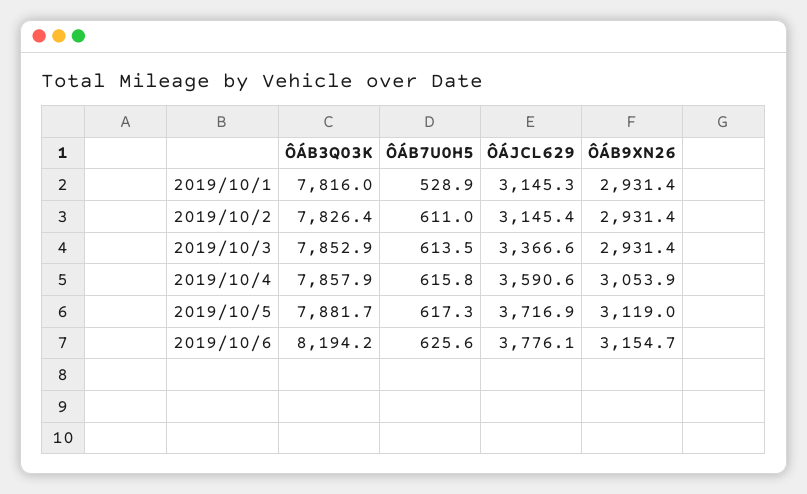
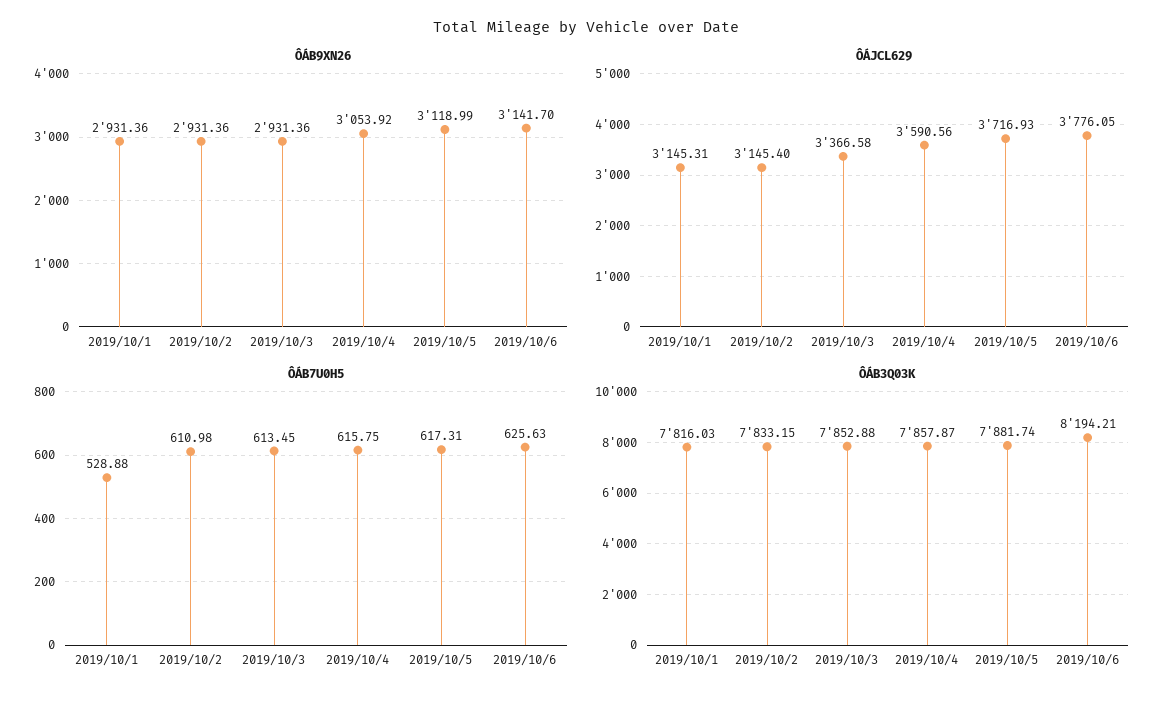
  {
    "ÔÁB3Q03K": {
      "2019/10/1": 7816.03,
-     "2019/10/2": 7826.4,
+     "2019/10/2": 7833.15,
      "2019/10/3": 7852.88,
      "2019/10/4": 7857.87,
      "2019/10/5": 7881.74,
      "2019/10/6": 8194.21
    },
    "ÔÁB7U0H5": {
      "2019/10/1": 528.88,
      "2019/10/2": 610.98,
      "2019/10/3": 613.45,
      "2019/10/4": 615.75,
      "2019/10/5": 617.31,
      "2019/10/6": 625.63
    },
    "ÔÁJCL629": {
      "2019/10/1": 3145.31,
      "2019/10/2": 3145.4,
      "2019/10/3": 3366.58,
      "2019/10/4": 3590.56,
      "2019/10/5": 3716.93,
      "2019/10/6": 3776.05
    },
    "ÔÁB9XN26": {
      "2019/10/1": 2931.36,
      "2019/10/2": 2931.36,
      "2019/10/3": 2931.36,
      "2019/10/4": 3053.92,
      "2019/10/5": 3118.99,
-     "2019/10/6": 3154.7
+     "2019/10/6": 3141.7
    }
  }

